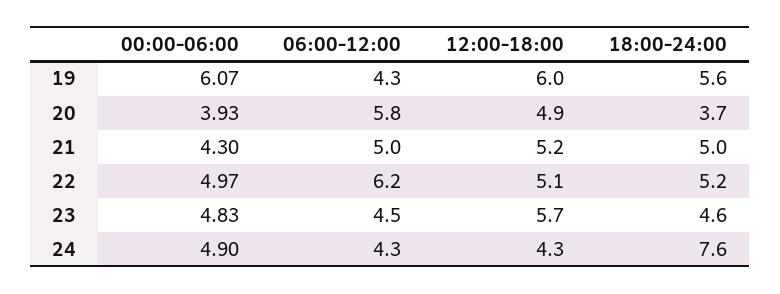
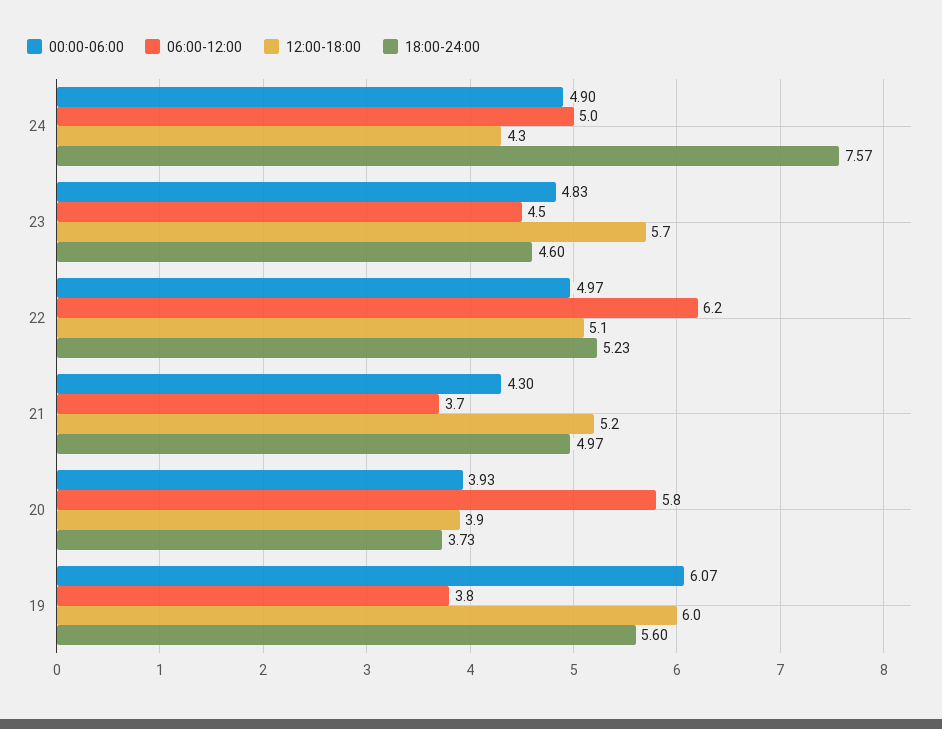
  {
    "00:00-06:00": {
      "19": 6.07,
      "20": 3.93,
      "21": 4.3,
      "22": 4.97,
      "23": 4.83,
      "24": 4.9
    },
    "06:00-12:00": {
-     "19": 4.3,
+     "19": 3.8,
      "20": 5.8,
-     "21": 5,
+     "21": 3.7,
      "22": 6.2,
      "23": 4.5,
-     "24": 4.3
+     "24": 5
    },
    "12:00-18:00": {
      "19": 6,
-     "20": 4.9,
+     "20": 3.9,
      "21": 5.2,
      "22": 5.1,
      "23": 5.7,
      "24": 4.3
    },
    "18:00-24:00": {
      "19": 5.6,
      "20": 3.73,
      "21": 4.97,
      "22": 5.23,
      "23": 4.6,
      "24": 7.57
    }
  }

